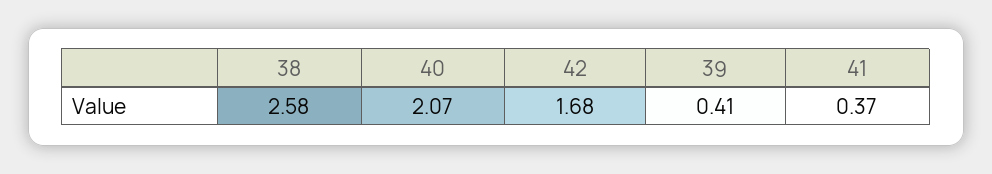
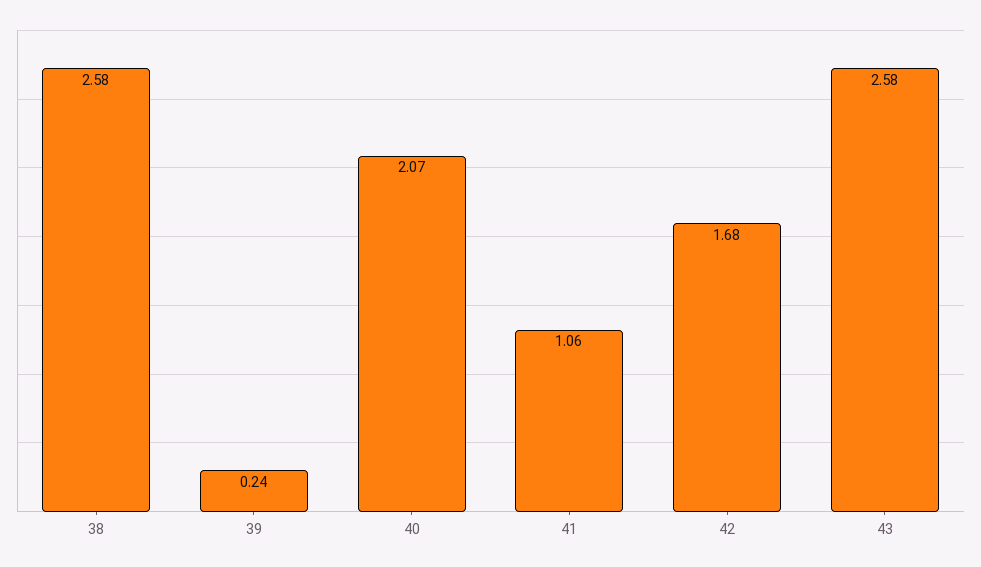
  {
    "38": 2.58,
    "40": 2.07,
    "42": 1.68,
-   "39": 0.41,
+   "39": 0.24,
-   "41": 0.37
+   "41": 1.06,
+   "43": 2.58
  }

